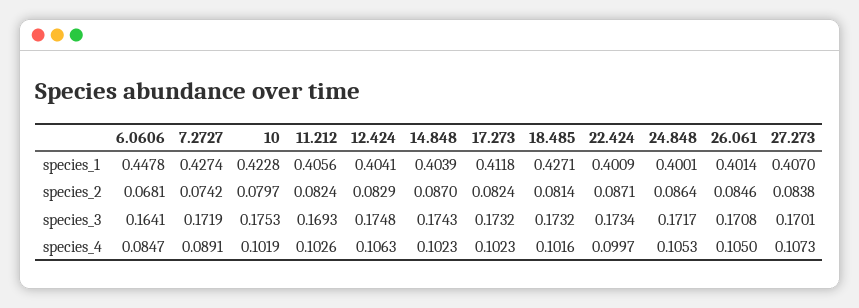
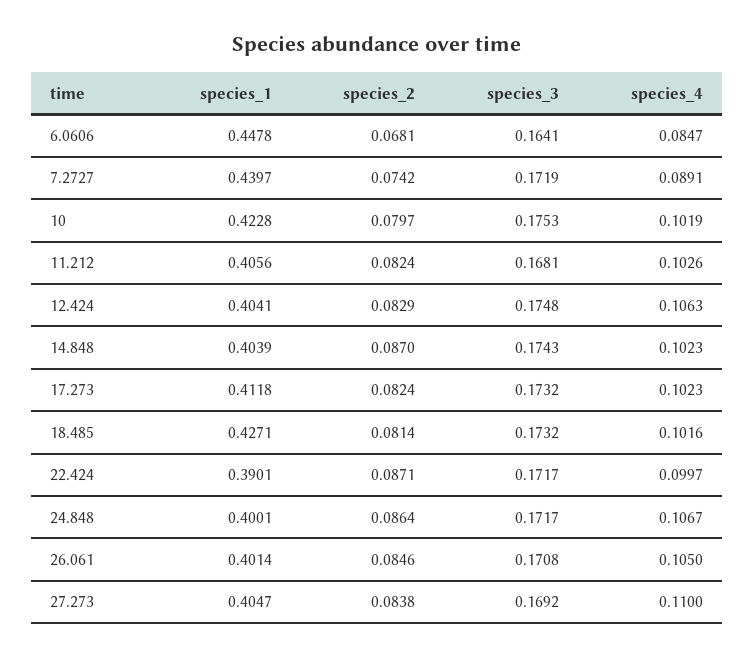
  {
    "6.0606": {
      "species_1": 0.4478,
      "species_2": 0.0681,
      "species_3": 0.1641,
      "species_4": 0.0847
    },
    "7.2727": {
-     "species_1": 0.4274,
+     "species_1": 0.4397,
      "species_2": 0.0742,
      "species_3": 0.1719,
      "species_4": 0.0891
    },
    "10": {
      "species_1": 0.4228,
      "species_2": 0.0797,
      "species_3": 0.1753,
      "species_4": 0.1019
    },
    "11.212": {
      "species_1": 0.4056,
      "species_2": 0.0824,
-     "species_3": 0.1693,
+     "species_3": 0.1681,
      "species_4": 0.1026
    },
    "12.424": {
      "species_1": 0.4041,
      "species_2": 0.0829,
      "species_3": 0.1748,
      "species_4": 0.1063
    },
    "14.848": {
      "species_1": 0.4039,
      "species_2": 0.087,
      "species_3": 0.1743,
      "species_4": 0.1023
    },
    "17.273": {
      "species_1": 0.4118,
      "species_2": 0.0824,
      "species_3": 0.1732,
      "species_4": 0.1023
    },
    "18.485": {
      "species_1": 0.4271,
      "species_2": 0.0814,
      "species_3": 0.1732,
      "species_4": 0.1016
    },
    "22.424": {
-     "species_1": 0.4009,
+     "species_1": 0.3901,
      "species_2": 0.0871,
-     "species_3": 0.1734,
+     "species_3": 0.1717,
      "species_4": 0.0997
    },
    "24.848": {
      "species_1": 0.4001,
      "species_2": 0.0864,
      "species_3": 0.1717,
-     "species_4": 0.1053
+     "species_4": 0.1067
    },
    "26.061": {
      "species_1": 0.4014,
      "species_2": 0.0846,
      "species_3": 0.1708,
      "species_4": 0.105
    },
    "27.273": {
-     "species_1": 0.407,
+     "species_1": 0.4047,
      "species_2": 0.0838,
-     "species_3": 0.1701,
+     "species_3": 0.1692,
-     "species_4": 0.1073
+     "species_4": 0.11
    }
  }

